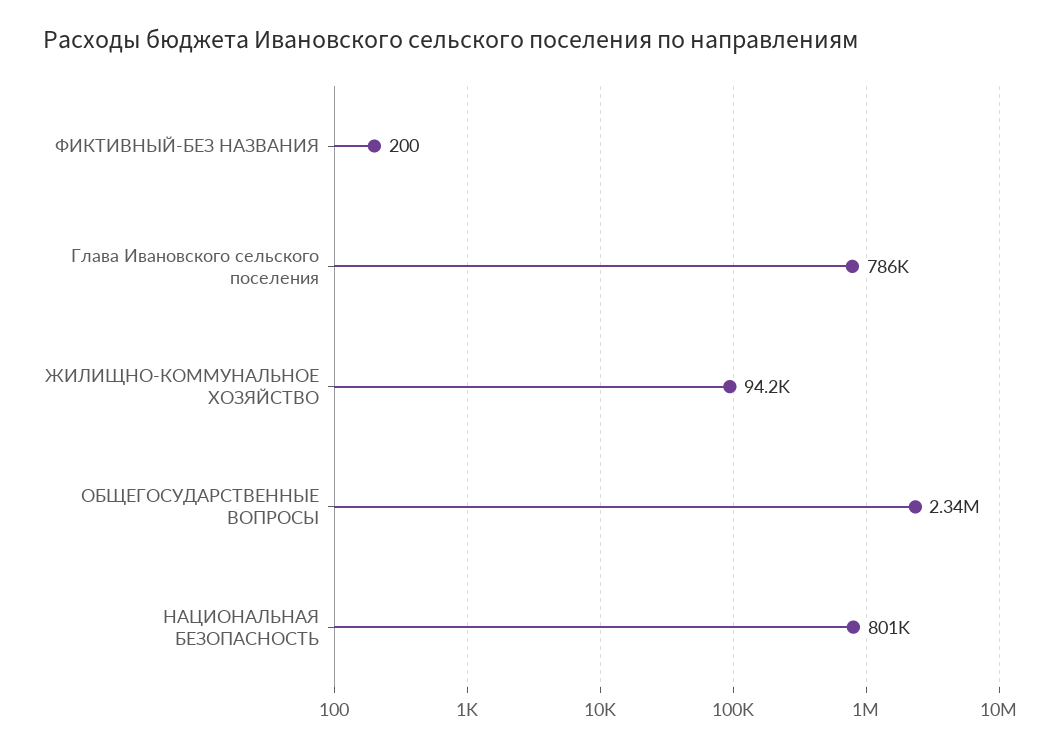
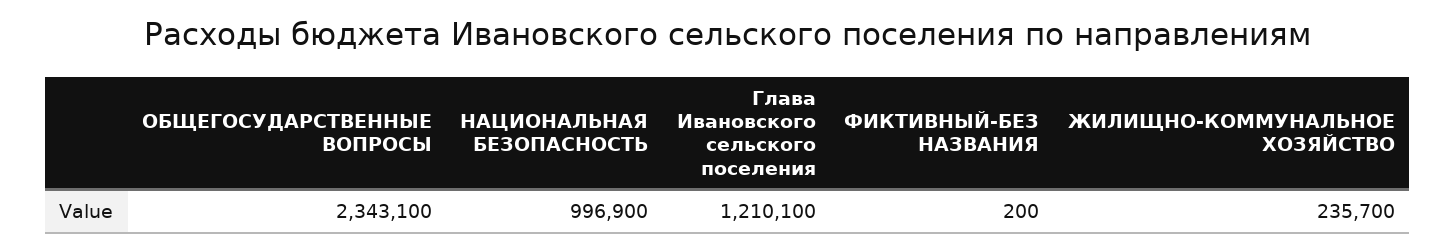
  {
    "ФИКТИВНЫЙ-БЕЗ НАЗВАНИЯ": 200,
-   "Глава Ивановского сельского поселения": 786000,
+   "Глава Ивановского сельского поселения": 1210100,
-   "ЖИЛИЩНО-КОММУНАЛЬНОЕ ХОЗЯЙСТВО": 94200,
+   "ЖИЛИЩНО-КОММУНАЛЬНОЕ ХОЗЯЙСТВО": 235700,
    "ОБЩЕГОСУДАРСТВЕННЫЕ ВОПРОСЫ": 2343100,
-   "НАЦИОНАЛЬНАЯ БЕЗОПАСНОСТЬ": 801000
+   "НАЦИОНАЛЬНАЯ БЕЗОПАСНОСТЬ": 996900
  }

